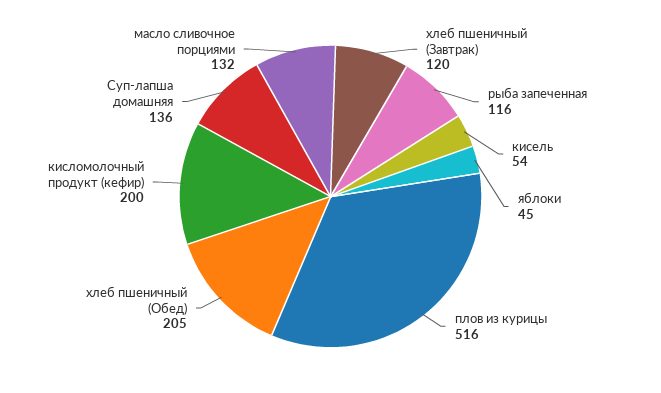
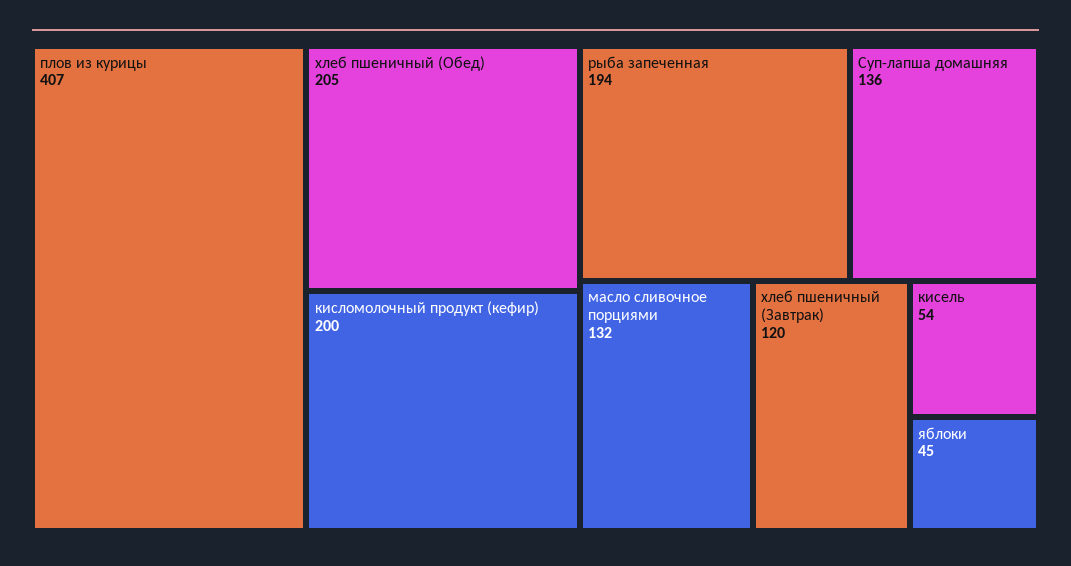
  {
    "хлеб пшеничный (Завтрак)": 120,
-   "рыба запеченная": 116,
+   "рыба запеченная": 194,
    "кисель": 54,
    "яблоки": 45,
-   "плов из курицы": 516,
+   "плов из курицы": 407,
    "хлеб пшеничный (Обед)": 205,
    "кисломолочный продукт (кефир)": 200,
    "Суп-лапша домашняя": 136,
    "масло сливочное порциями": 132
  }

